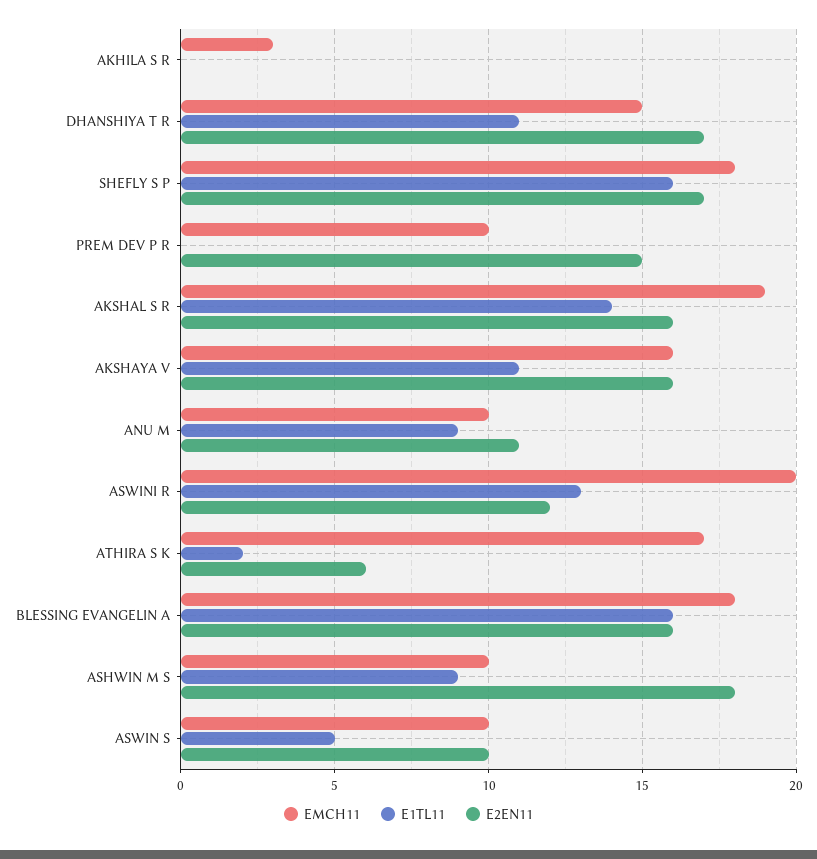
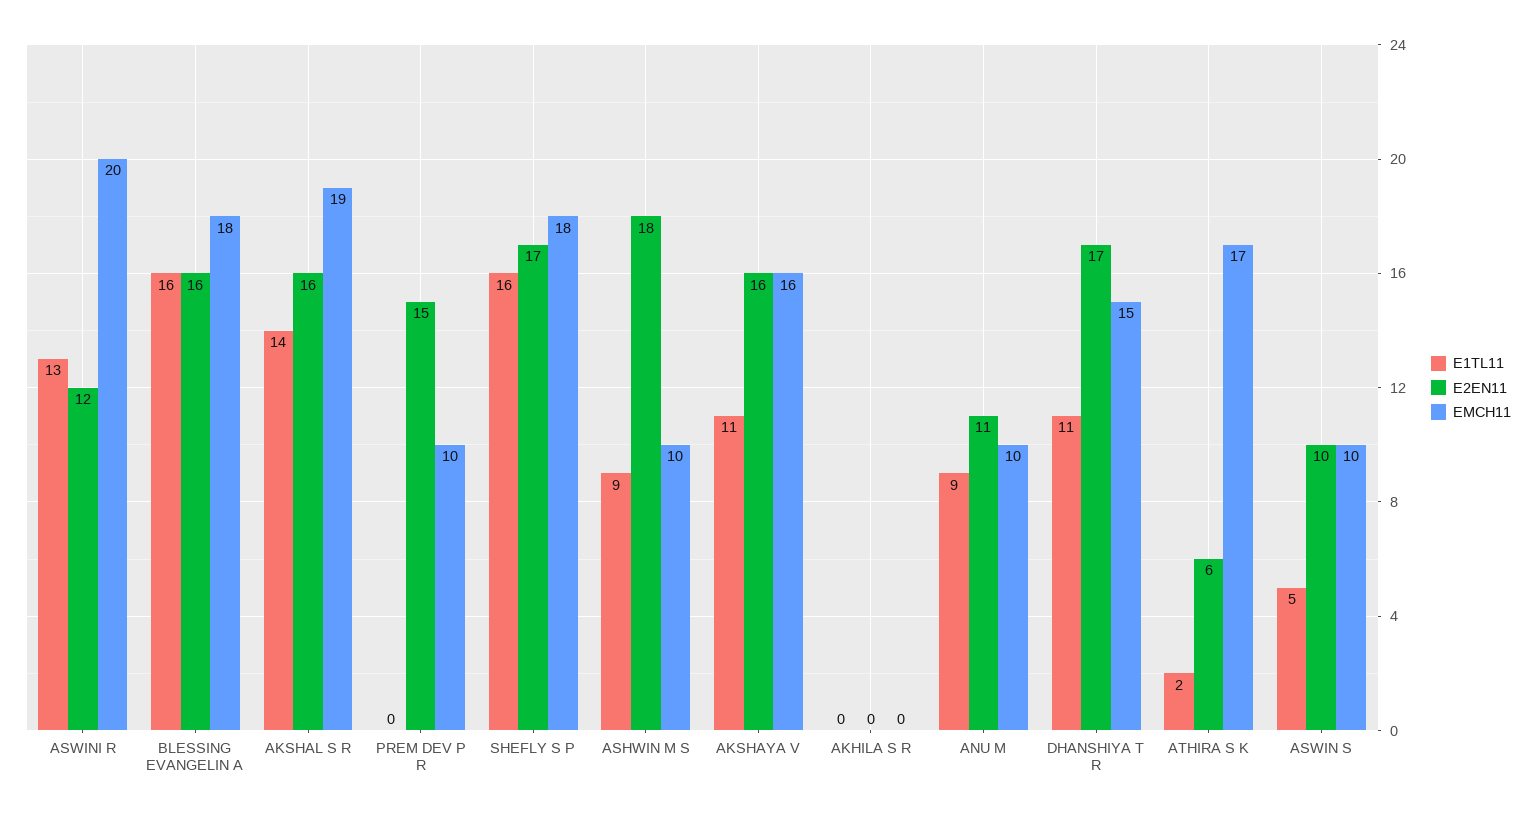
  {
    "EMCH11": {
-     "AKHILA S R": 3,
+     "AKHILA S R": 0,
      "DHANSHIYA T R": 15,
      "SHEFLY S P": 18,
      "PREM DEV P R": 10,
      "AKSHAL S R": 19,
      "AKSHAYA V": 16,
      "ANU M": 10,
      "ASWINI R": 20,
      "ATHIRA S K": 17,
      "BLESSING EVANGELIN A": 18,
      "ASHWIN M S": 10,
      "ASWIN S": 10
    },
    "E1TL11": {
      "AKHILA S R": 0,
      "DHANSHIYA T R": 11,
      "SHEFLY S P": 16,
      "PREM DEV P R": 0,
      "AKSHAL S R": 14,
      "AKSHAYA V": 11,
      "ANU M": 9,
      "ASWINI R": 13,
      "ATHIRA S K": 2,
      "BLESSING EVANGELIN A": 16,
      "ASHWIN M S": 9,
      "ASWIN S": 5
    },
    "E2EN11": {
      "AKHILA S R": 0,
      "DHANSHIYA T R": 17,
      "SHEFLY S P": 17,
      "PREM DEV P R": 15,
      "AKSHAL S R": 16,
      "AKSHAYA V": 16,
      "ANU M": 11,
      "ASWINI R": 12,
      "ATHIRA S K": 6,
      "BLESSING EVANGELIN A": 16,
      "ASHWIN M S": 18,
      "ASWIN S": 10
    }
  }

